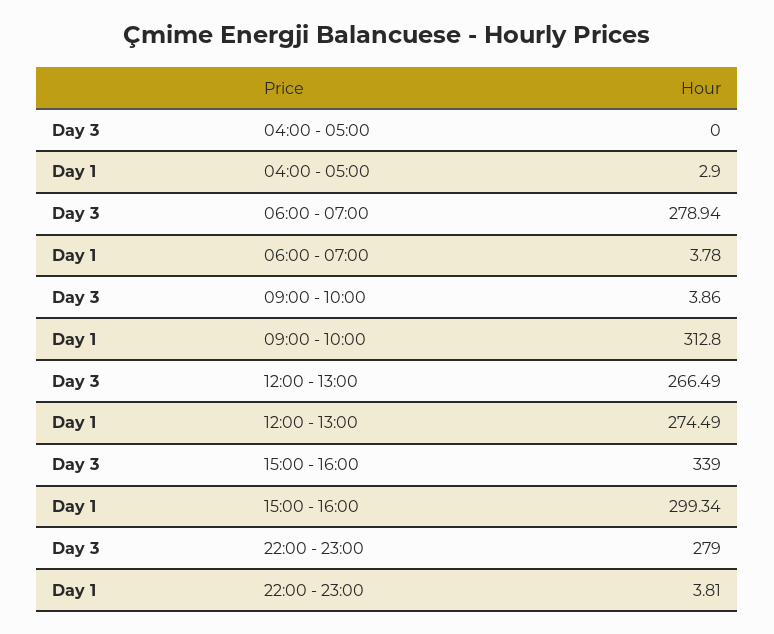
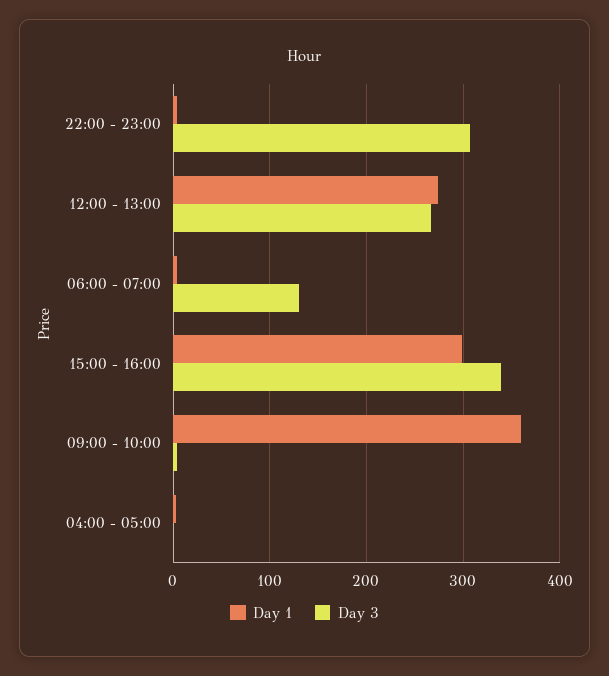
  {
    "Day 3": {
      "04:00 - 05:00": 0,
-     "06:00 - 07:00": 278.94,
+     "06:00 - 07:00": 130,
      "09:00 - 10:00": 3.86,
      "12:00 - 13:00": 266.49,
      "15:00 - 16:00": 339,
-     "22:00 - 23:00": 279
+     "22:00 - 23:00": 310
    },
    "Day 1": {
      "04:00 - 05:00": 2.9,
      "06:00 - 07:00": 3.78,
-     "09:00 - 10:00": 312.8,
+     "09:00 - 10:00": 360,
      "12:00 - 13:00": 274.49,
      "15:00 - 16:00": 299.34,
      "22:00 - 23:00": 3.81
    }
  }

